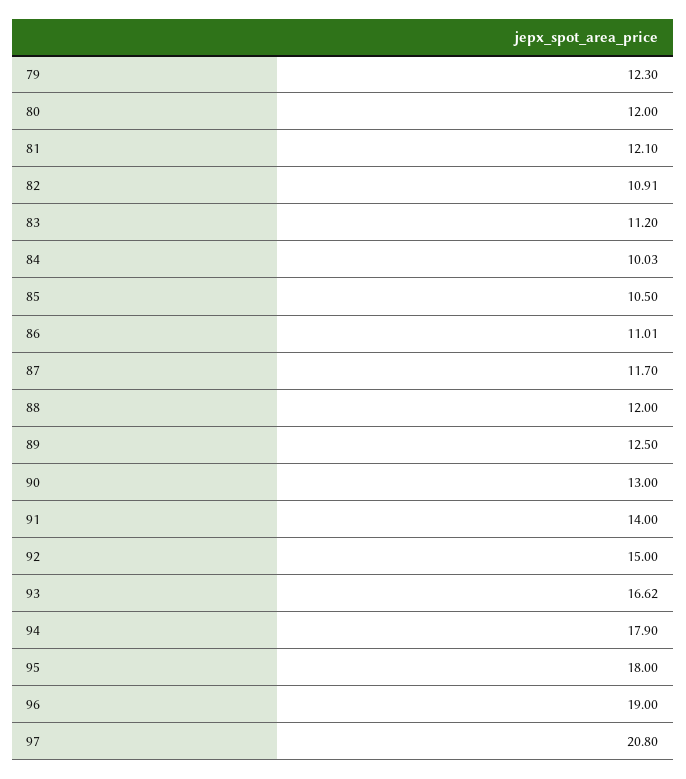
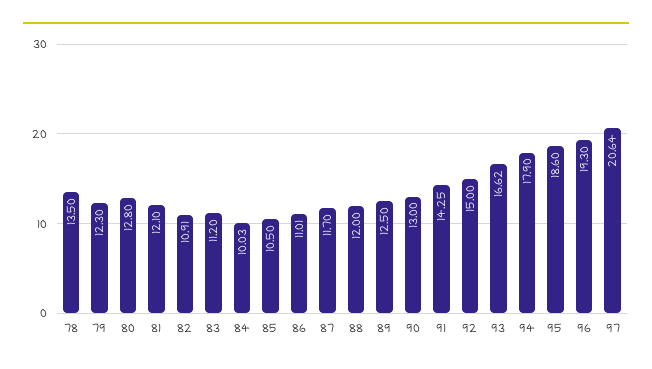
  {
    "79": 12.3,
-   "80": 12,
+   "80": 12.8,
    "81": 12.1,
    "82": 10.91,
    "83": 11.2,
    "84": 10.03,
    "85": 10.5,
    "86": 11.01,
    "87": 11.7,
    "88": 12,
    "89": 12.5,
    "90": 13,
-   "91": 14,
+   "91": 14.25,
    "92": 15,
    "93": 16.62,
    "94": 17.9,
-   "95": 18,
+   "95": 18.6,
-   "96": 19,
+   "96": 19.3,
-   "97": 20.8
+   "97": 20.64,
+   "78": 13.5
  }

